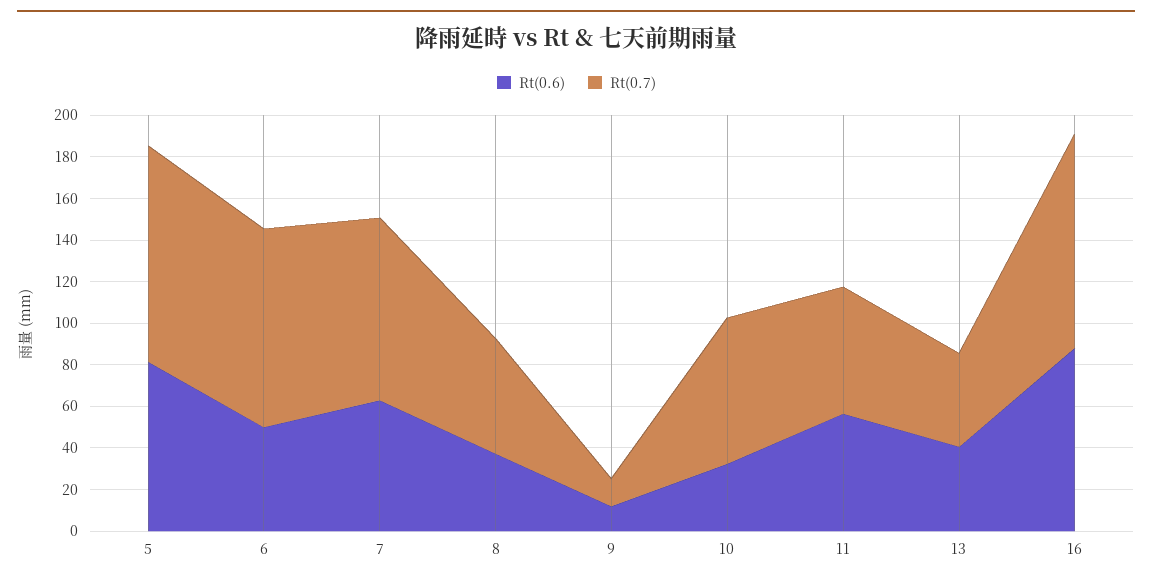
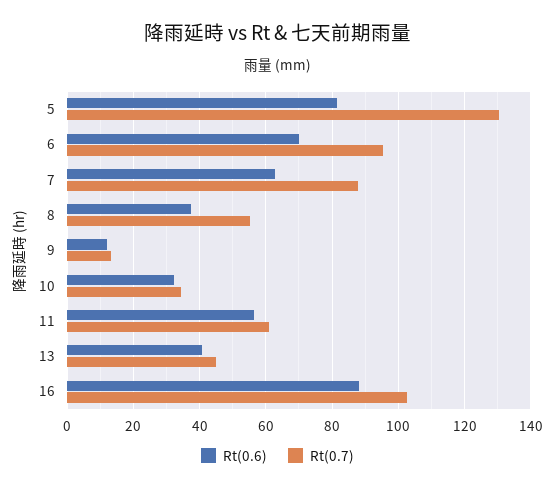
  {
    "Rt(0.6)": {
      "5": 82,
-     "6": 50,
+     "6": 70,
      "7": 62,
      "8": 38,
      "9": 12,
      "10": 32,
      "11": 56,
      "13": 40,
      "16": 88
    },
    "Rt(0.7)": {
-     "5": 105,
+     "5": 130,
      "6": 96,
      "7": 88,
      "8": 56,
      "9": 14,
-     "10": 70,
+     "10": 34,
      "11": 62,
      "13": 44,
      "16": 102
    }
  }

